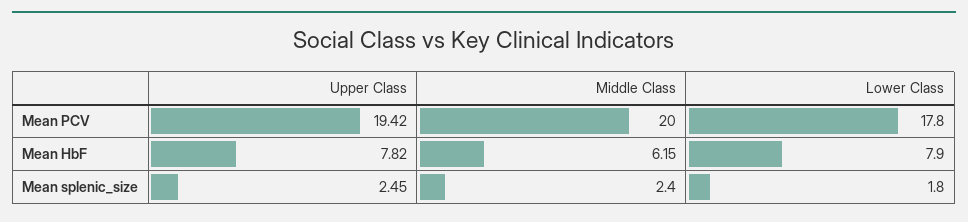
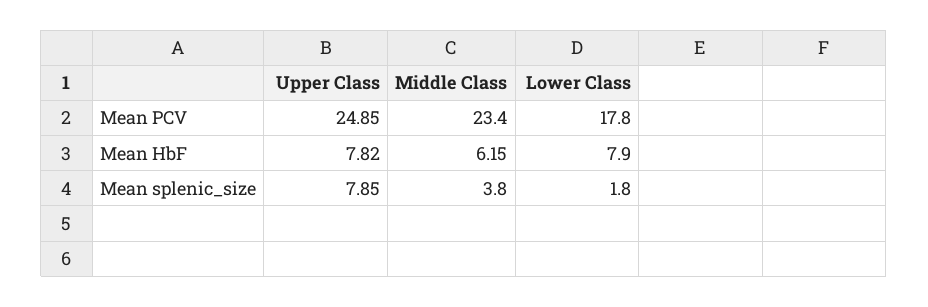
  {
    "Upper Class": {
-     "Mean PCV": 19.42,
+     "Mean PCV": 24.85,
      "Mean HbF": 7.82,
-     "Mean splenic_size": 2.45
+     "Mean splenic_size": 7.85
    },
    "Middle Class": {
-     "Mean PCV": 20,
+     "Mean PCV": 23.4,
      "Mean HbF": 6.15,
-     "Mean splenic_size": 2.4
+     "Mean splenic_size": 3.8
    },
    "Lower Class": {
      "Mean PCV": 17.8,
      "Mean HbF": 7.9,
      "Mean splenic_size": 1.8
    }
  }

